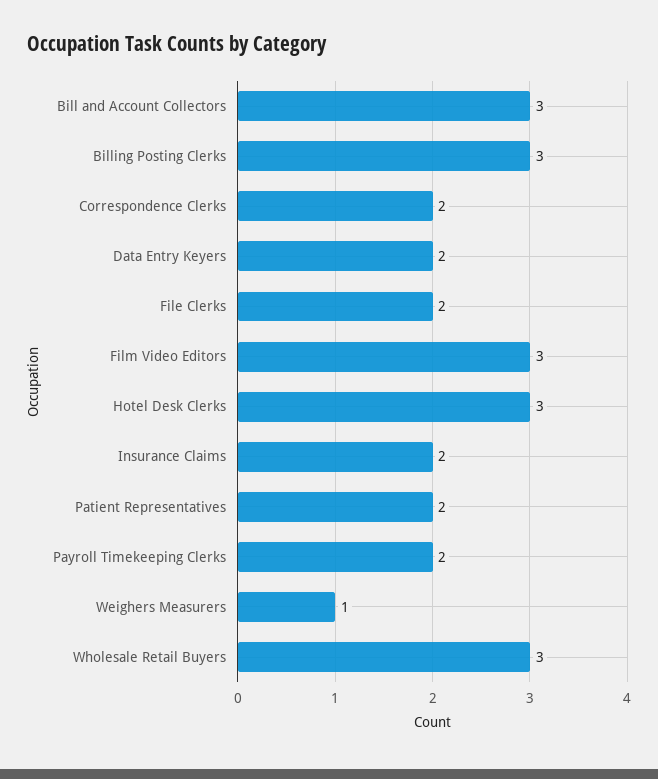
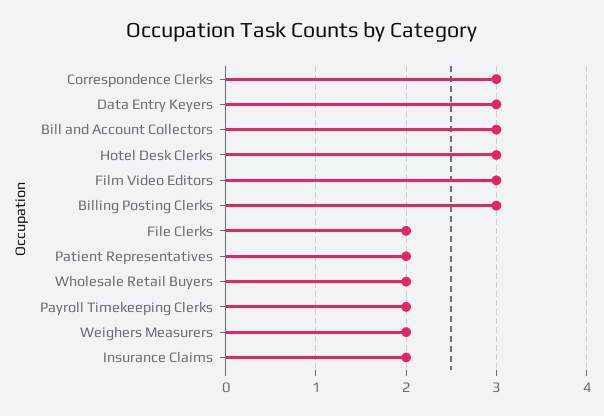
  {
    "Bill and Account Collectors": 3,
    "Billing Posting Clerks": 3,
-   "Correspondence Clerks": 2,
+   "Correspondence Clerks": 3,
-   "Data Entry Keyers": 2,
+   "Data Entry Keyers": 3,
    "File Clerks": 2,
    "Film Video Editors": 3,
    "Hotel Desk Clerks": 3,
    "Insurance Claims": 2,
    "Patient Representatives": 2,
    "Payroll Timekeeping Clerks": 2,
-   "Weighers Measurers": 1,
+   "Weighers Measurers": 2,
-   "Wholesale Retail Buyers": 3
+   "Wholesale Retail Buyers": 2
  }

